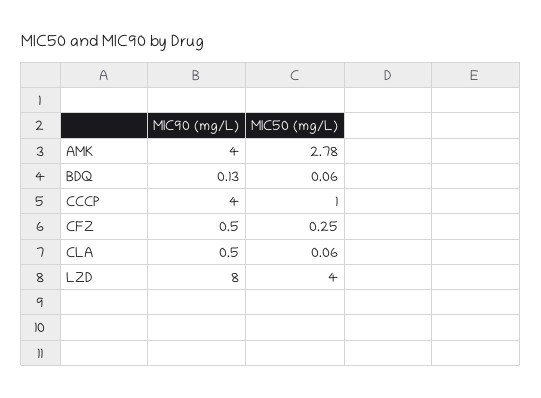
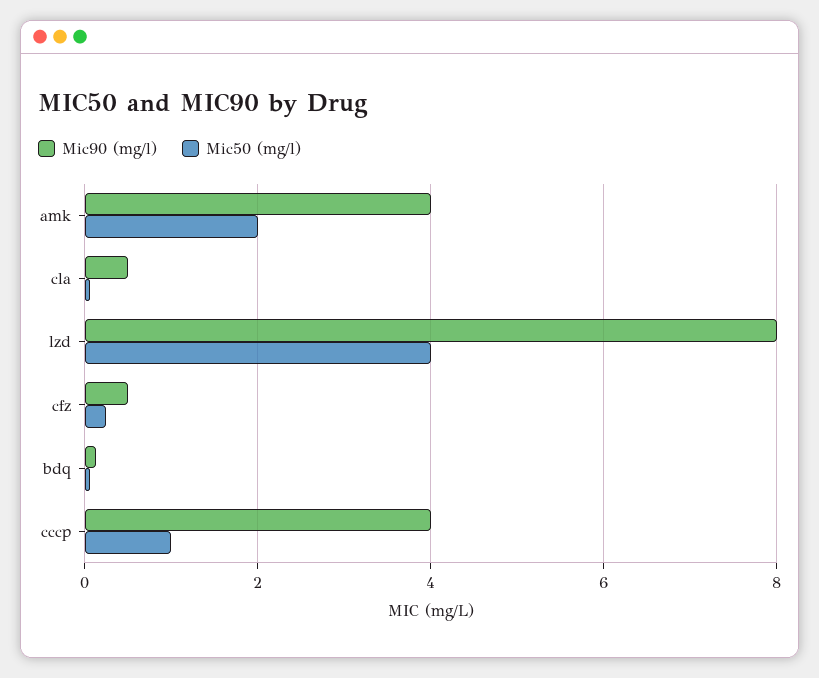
  {
    "MIC90 (mg/L)": {
      "AMK": 4,
      "BDQ": 0.13,
      "CCCP": 4,
      "CFZ": 0.5,
      "CLA": 0.5,
      "LZD": 8
    },
    "MIC50 (mg/L)": {
-     "AMK": 2.78,
+     "AMK": 2,
      "BDQ": 0.06,
      "CCCP": 1,
      "CFZ": 0.25,
      "CLA": 0.06,
      "LZD": 4
    }
  }

